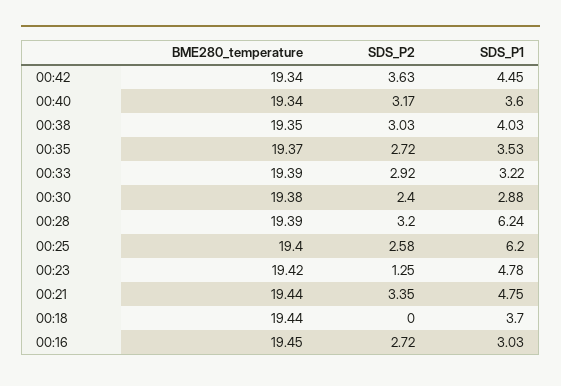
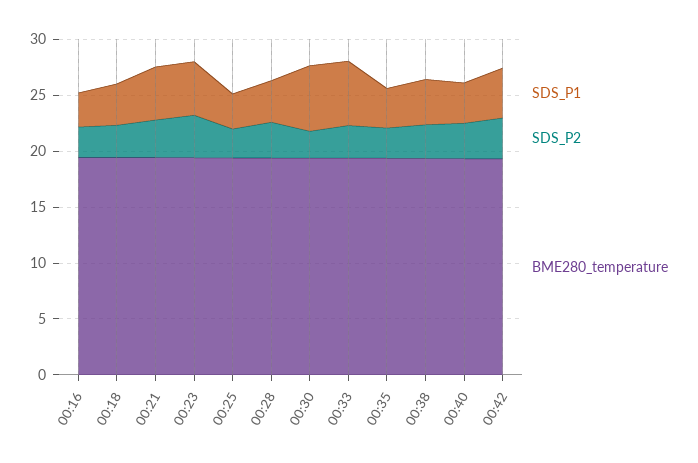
  {
    "BME280_temperature": {
      "00:42": 19.34,
      "00:40": 19.34,
      "00:38": 19.35,
      "00:35": 19.37,
      "00:33": 19.39,
      "00:30": 19.38,
      "00:28": 19.39,
      "00:25": 19.4,
      "00:23": 19.42,
      "00:21": 19.44,
      "00:18": 19.44,
      "00:16": 19.45
    },
    "SDS_P2": {
      "00:42": 3.63,
      "00:40": 3.17,
      "00:38": 3.03,
      "00:35": 2.72,
      "00:33": 2.92,
      "00:30": 2.4,
      "00:28": 3.2,
      "00:25": 2.58,
-     "00:23": 1.25,
+     "00:23": 4,
      "00:21": 3.35,
-     "00:18": 0,
+     "00:18": 3,
      "00:16": 2.72
    },
    "SDS_P1": {
      "00:42": 4.45,
      "00:40": 3.6,
      "00:38": 4.03,
      "00:35": 3.53,
-     "00:33": 3.22,
+     "00:33": 6,
-     "00:30": 2.88,
+     "00:30": 6,
-     "00:28": 6.24,
+     "00:28": 4,
-     "00:25": 6.2,
+     "00:25": 3,
      "00:23": 4.78,
      "00:21": 4.75,
      "00:18": 3.7,
      "00:16": 3.03
    }
  }

